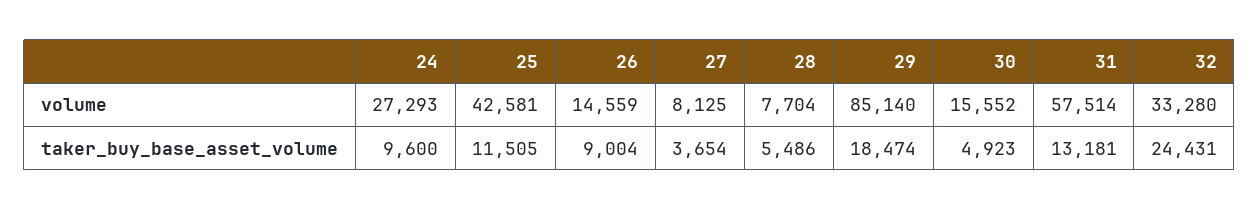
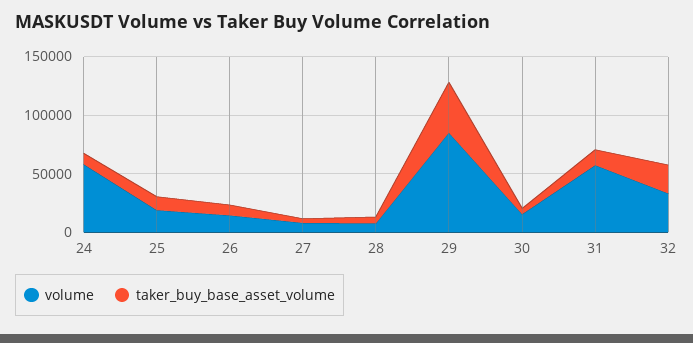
  {
    "volume": {
-     "24": 27293,
+     "24": 60000,
-     "25": 42581,
+     "25": 20000,
      "26": 14559,
      "27": 8125,
      "28": 7704,
      "29": 85140,
      "30": 15552,
      "31": 57514,
      "32": 33280
    },
    "taker_buy_base_asset_volume": {
      "24": 9600,
      "25": 11505,
      "26": 9004,
      "27": 3654,
      "28": 5486,
-     "29": 18474,
+     "29": 40000,
      "30": 4923,
      "31": 13181,
      "32": 24431
    }
  }

